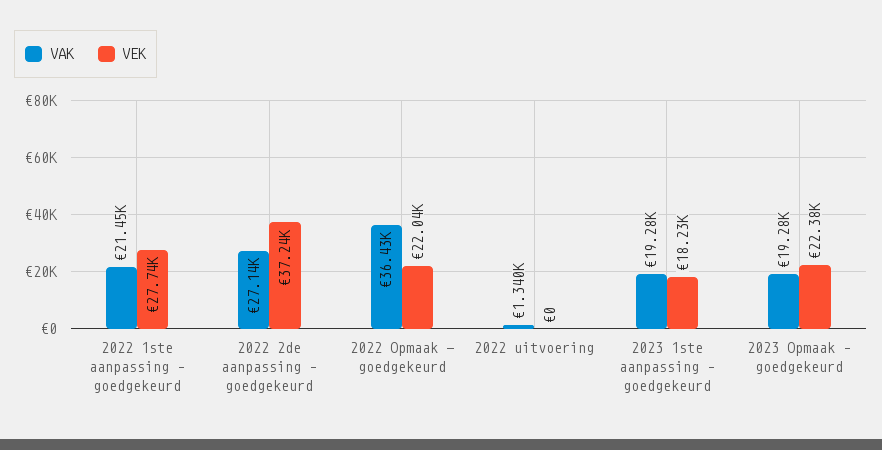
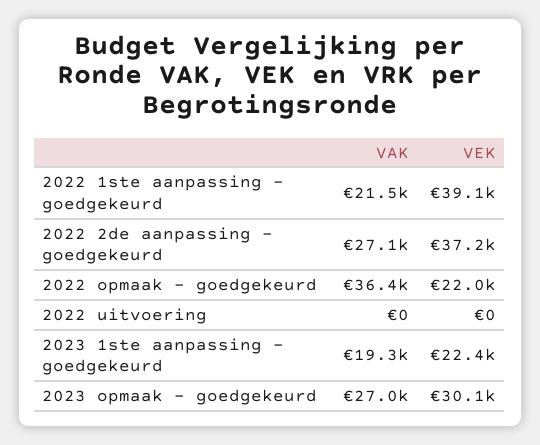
  {
    "VAK": {
      "2022 1ste aanpassing – goedgekeurd": 21450,
      "2022 2de aanpassing – goedgekeurd": 27140,
      "2022 Opmaak - goedgekeurd": 36430,
-     "2022 uitvoering": 1340,
+     "2022 uitvoering": 0,
      "2023 1ste aanpassing – goedgekeurd": 19280,
-     "2023 Opmaak – goedgekeurd": 19280
+     "2023 Opmaak – goedgekeurd": 27000
    },
    "VEK": {
-     "2022 1ste aanpassing – goedgekeurd": 27740,
+     "2022 1ste aanpassing – goedgekeurd": 39100,
      "2022 2de aanpassing – goedgekeurd": 37240,
      "2022 Opmaak - goedgekeurd": 22040,
      "2022 uitvoering": 0,
-     "2023 1ste aanpassing – goedgekeurd": 18230,
+     "2023 1ste aanpassing – goedgekeurd": 22400,
-     "2023 Opmaak – goedgekeurd": 22380
+     "2023 Opmaak – goedgekeurd": 30100
    }
  }

